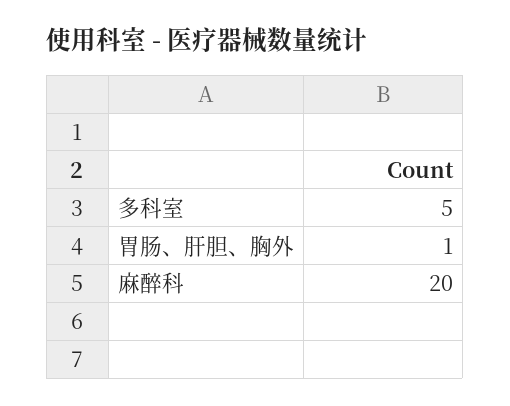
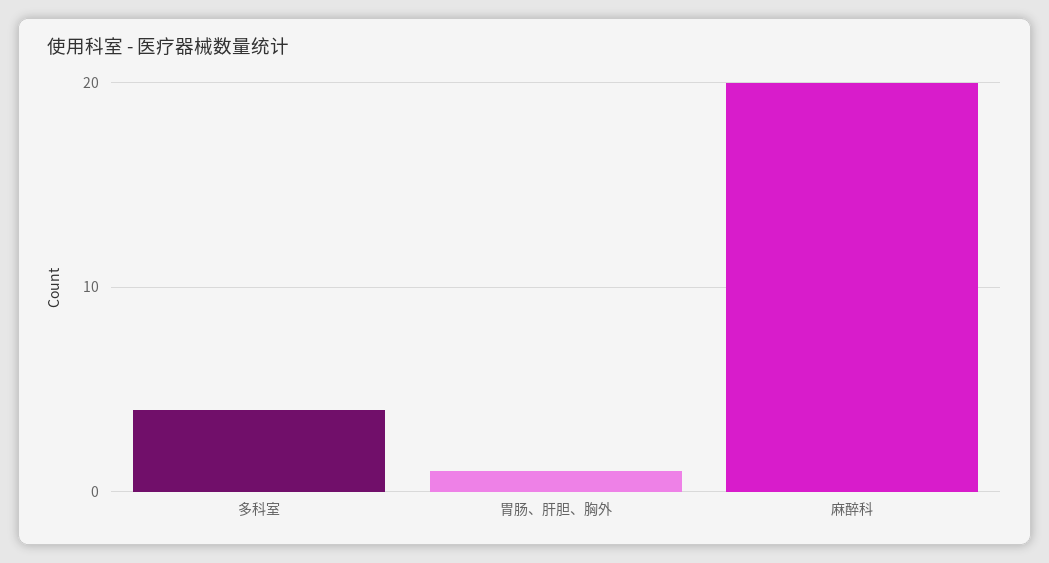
  {
-   "多科室": 5,
+   "多科室": 4,
    "胃肠、肝胆、胸外": 1,
    "麻醉科": 20
  }

